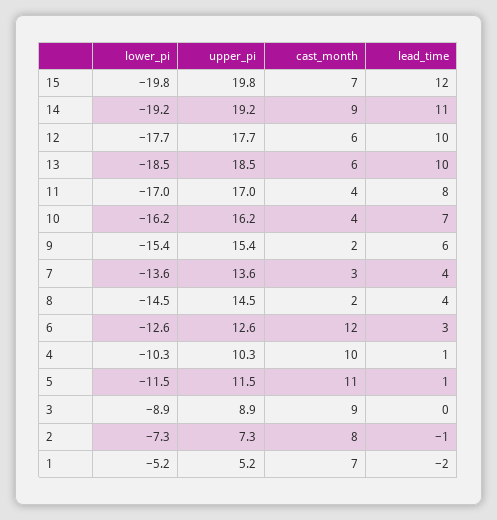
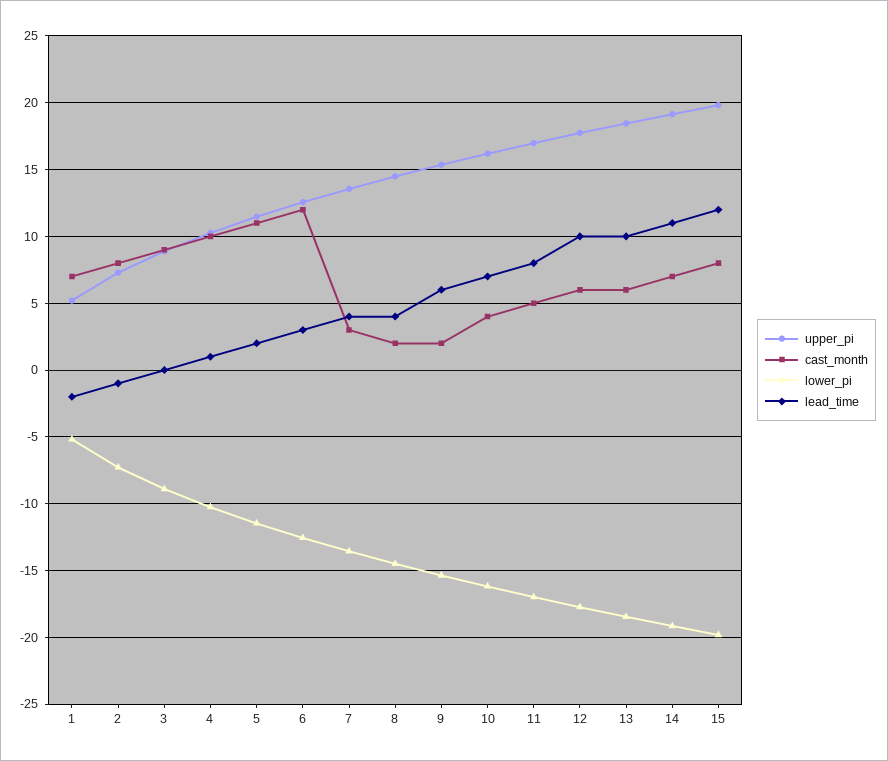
  {
    "lower_pi": {
      "15": -19.8,
      "14": -19.2,
      "12": -17.7,
      "13": -18.5,
      "11": -17,
      "10": -16.2,
      "9": -15.4,
      "7": -13.6,
      "8": -14.5,
      "6": -12.6,
      "4": -10.3,
      "5": -11.5,
      "3": -8.9,
      "2": -7.3,
      "1": -5.2
    },
    "upper_pi": {
      "15": 19.8,
      "14": 19.2,
      "12": 17.7,
      "13": 18.5,
      "11": 17,
      "10": 16.2,
      "9": 15.4,
      "7": 13.6,
      "8": 14.5,
      "6": 12.6,
      "4": 10.3,
      "5": 11.5,
      "3": 8.9,
      "2": 7.3,
      "1": 5.2
    },
    "cast_month": {
-     "15": 7,
+     "15": 8,
-     "14": 9,
+     "14": 7,
      "12": 6,
      "13": 6,
-     "11": 4,
+     "11": 5,
      "10": 4,
      "9": 2,
      "7": 3,
      "8": 2,
      "6": 12,
      "4": 10,
      "5": 11,
      "3": 9,
      "2": 8,
      "1": 7
    },
    "lead_time": {
      "15": 12,
      "14": 11,
      "12": 10,
      "13": 10,
      "11": 8,
      "10": 7,
      "9": 6,
      "7": 4,
      "8": 4,
      "6": 3,
      "4": 1,
-     "5": 1,
+     "5": 2,
      "3": 0,
      "2": -1,
      "1": -2
    }
  }

